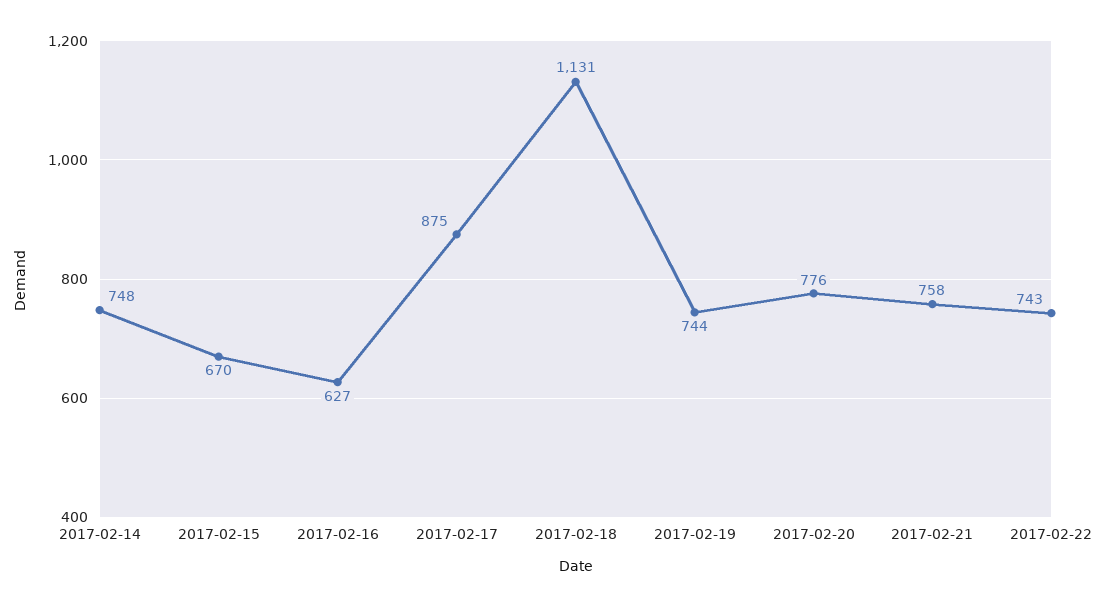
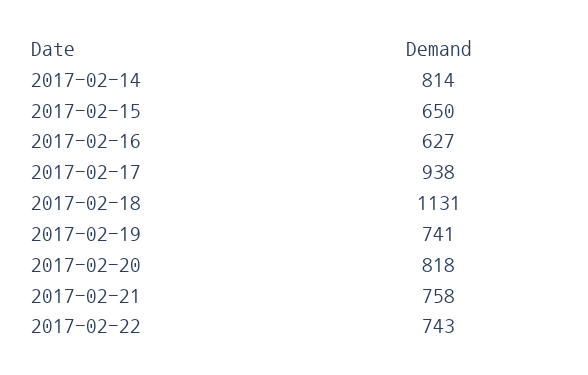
  {
-   "2017-02-14": 748,
+   "2017-02-14": 814,
-   "2017-02-15": 670,
+   "2017-02-15": 650,
    "2017-02-16": 627,
-   "2017-02-17": 875,
+   "2017-02-17": 938,
    "2017-02-18": 1131,
-   "2017-02-19": 744,
+   "2017-02-19": 741,
-   "2017-02-20": 776,
+   "2017-02-20": 818,
    "2017-02-21": 758,
    "2017-02-22": 743
  }

